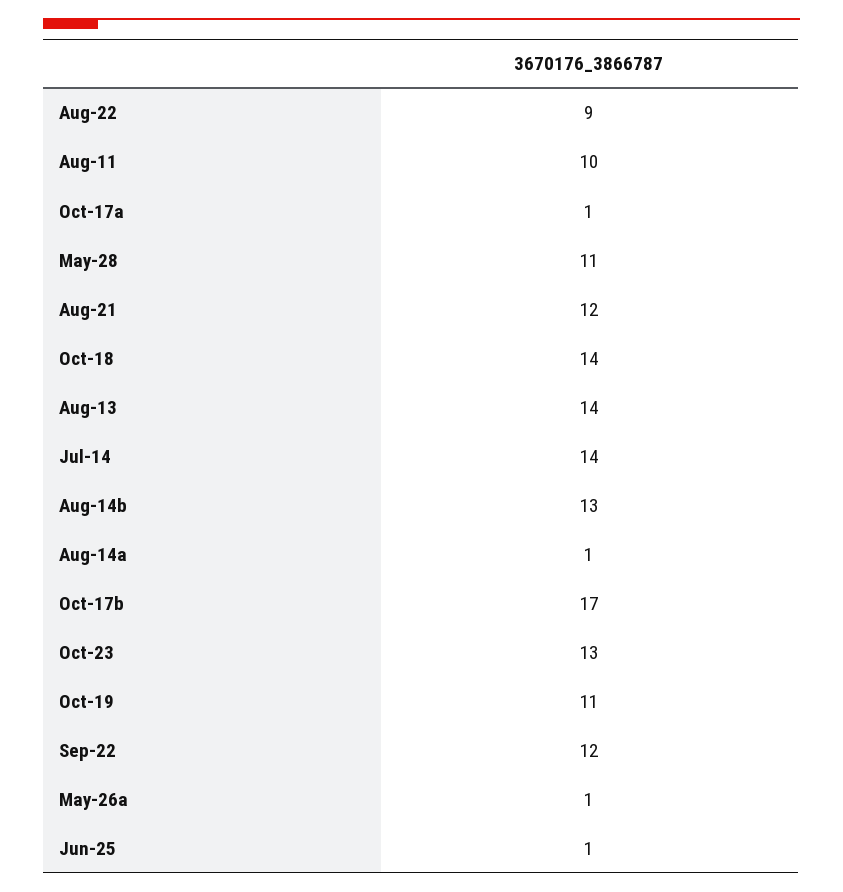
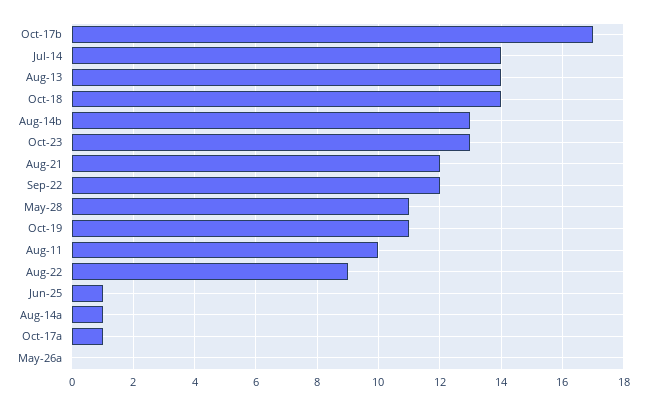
  {
    "Aug-22": 9,
    "Aug-11": 10,
    "Oct-17a": 1,
    "May-28": 11,
    "Aug-21": 12,
    "Oct-18": 14,
    "Aug-13": 14,
    "Jul-14": 14,
    "Aug-14b": 13,
    "Aug-14a": 1,
    "Oct-17b": 17,
    "Oct-23": 13,
    "Oct-19": 11,
    "Sep-22": 12,
-   "May-26a": 1,
+   "May-26a": 0,
    "Jun-25": 1
  }

